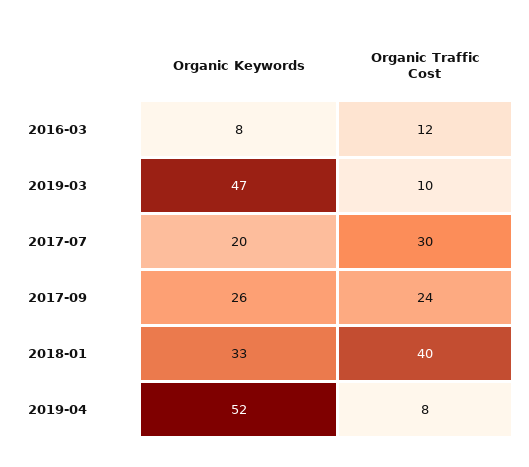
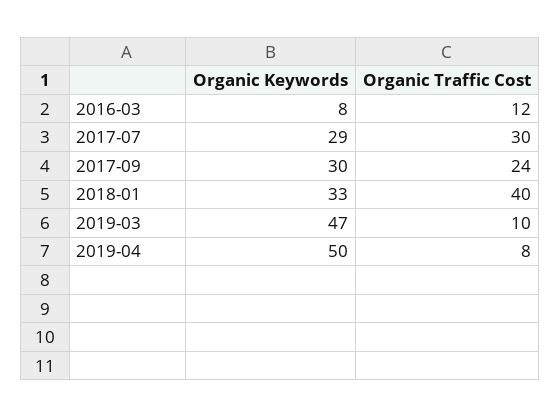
  {
    "Organic Keywords": {
      "2016-03": 8,
      "2019-03": 47,
-     "2017-07": 20,
+     "2017-07": 29,
-     "2017-09": 26,
+     "2017-09": 30,
      "2018-01": 33,
-     "2019-04": 52
+     "2019-04": 50
    },
    "Organic Traffic Cost": {
      "2016-03": 12,
      "2019-03": 10,
      "2017-07": 30,
      "2017-09": 24,
      "2018-01": 40,
      "2019-04": 8
    }
  }

